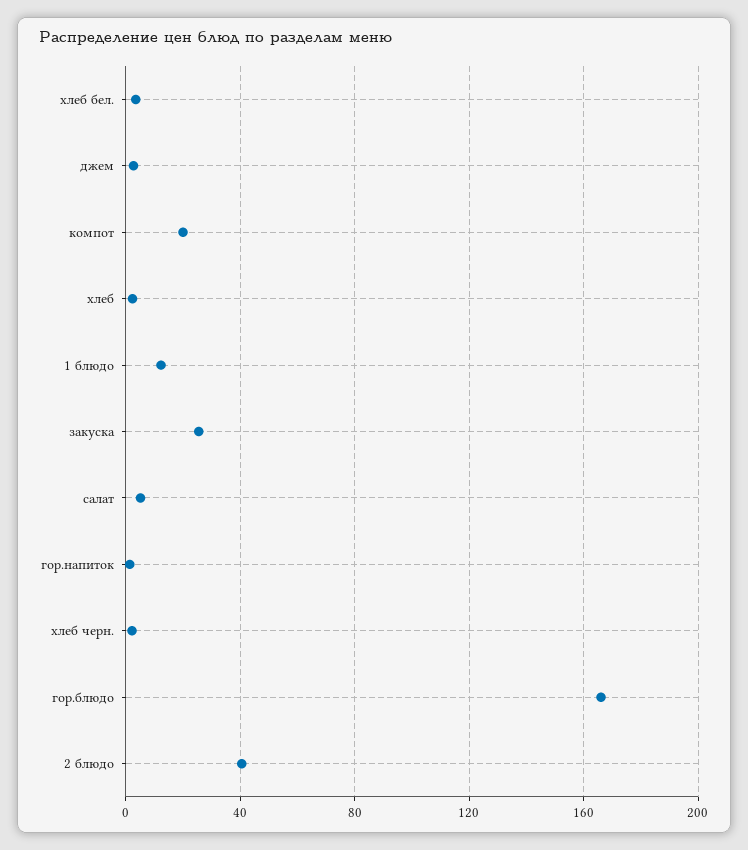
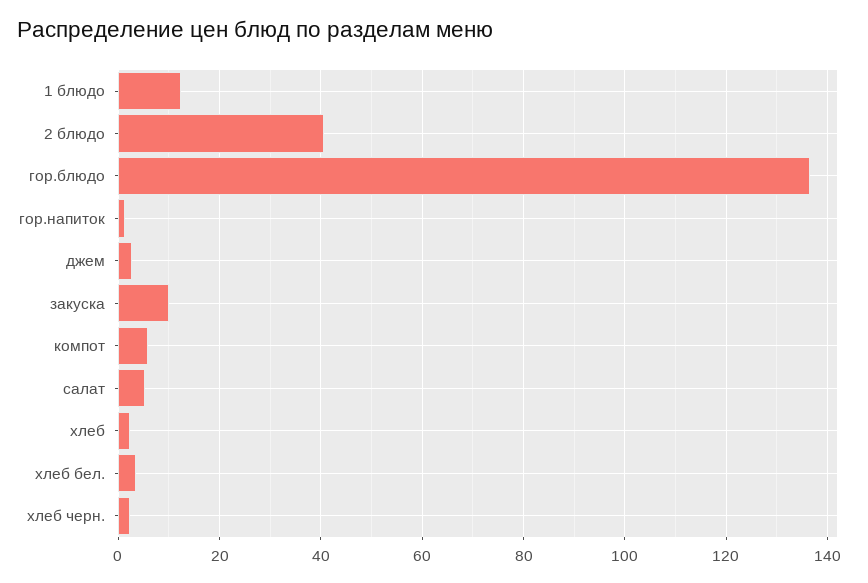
  {
    "хлеб бел.": 4,
    "джем": 2,
-   "компот": 20,
+   "компот": 6,
    "хлеб": 2,
    "1 блюдо": 12,
-   "закуска": 25,
+   "закуска": 10,
    "салат": 6,
    "гор.напиток": 2,
    "хлеб черн.": 2,
-   "гор.блюдо": 165,
+   "гор.блюдо": 136,
    "2 блюдо": 40
  }

